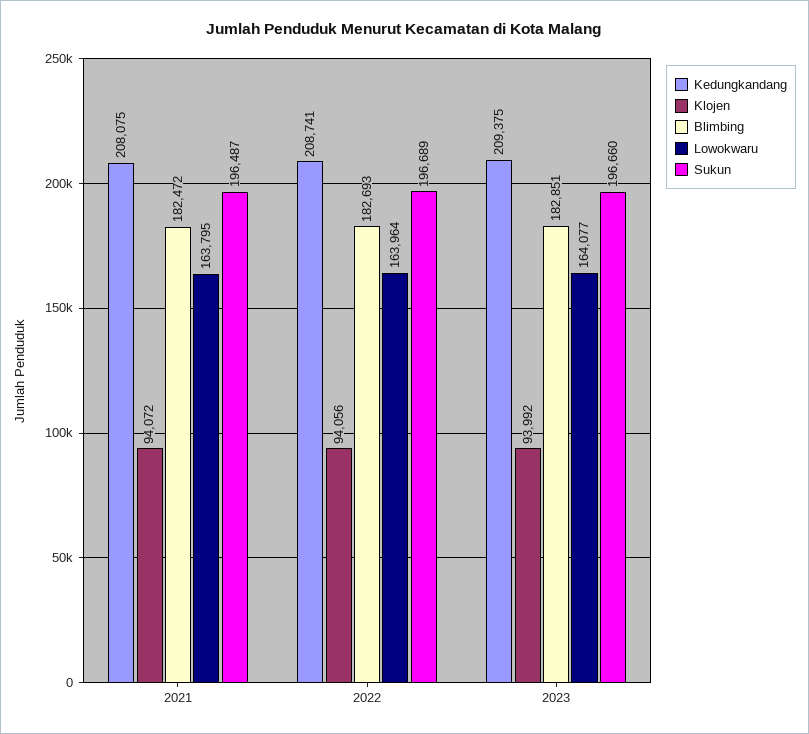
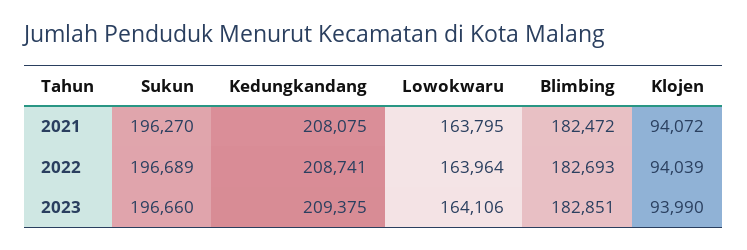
  {
    "Kedungkandang": {
      "2021": 208075,
      "2022": 208741,
      "2023": 209375
    },
    "Klojen": {
      "2021": 94072,
-     "2022": 94056,
+     "2022": 94039,
-     "2023": 93992
+     "2023": 93990
    },
    "Blimbing": {
      "2021": 182472,
      "2022": 182693,
      "2023": 182851
    },
    "Lowokwaru": {
      "2021": 163795,
      "2022": 163964,
-     "2023": 164077
+     "2023": 164106
    },
    "Sukun": {
-     "2021": 196487,
+     "2021": 196270,
      "2022": 196689,
      "2023": 196660
    }
  }

